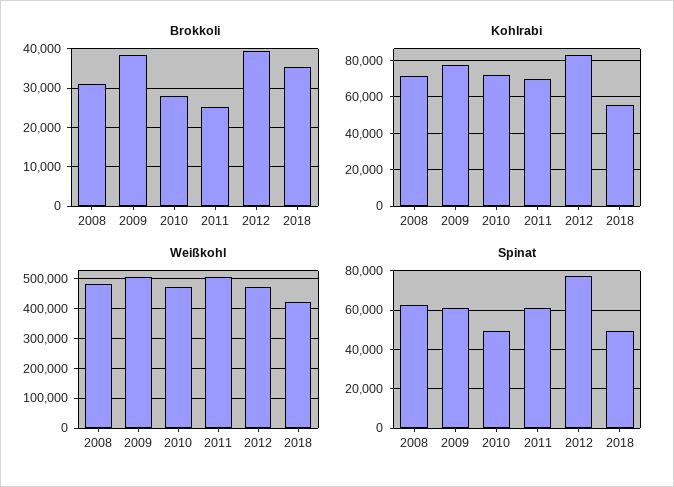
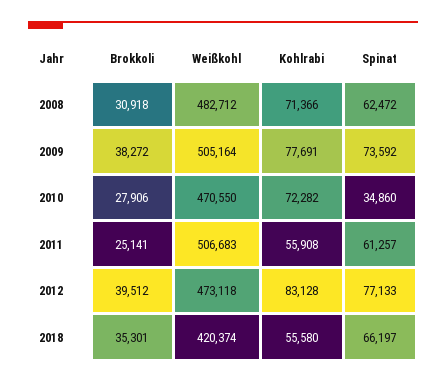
  {
    "Brokkoli": {
      "2008": 30918,
      "2009": 38272,
      "2010": 27906,
      "2011": 25141,
      "2012": 39512,
      "2018": 35301
    },
    "Kohlrabi": {
      "2008": 71366,
      "2009": 77691,
      "2010": 72282,
-     "2011": 70000,
+     "2011": 55908,
      "2012": 83128,
      "2018": 55580
    },
    "Weißkohl": {
      "2008": 482712,
      "2009": 505164,
      "2010": 470550,
      "2011": 506683,
      "2012": 473118,
      "2018": 420374
    },
    "Spinat": {
      "2008": 62472,
-     "2009": 60000,
+     "2009": 73592,
-     "2010": 50000,
+     "2010": 34860,
      "2011": 61257,
      "2012": 77133,
-     "2018": 50000
+     "2018": 66197
    }
  }

